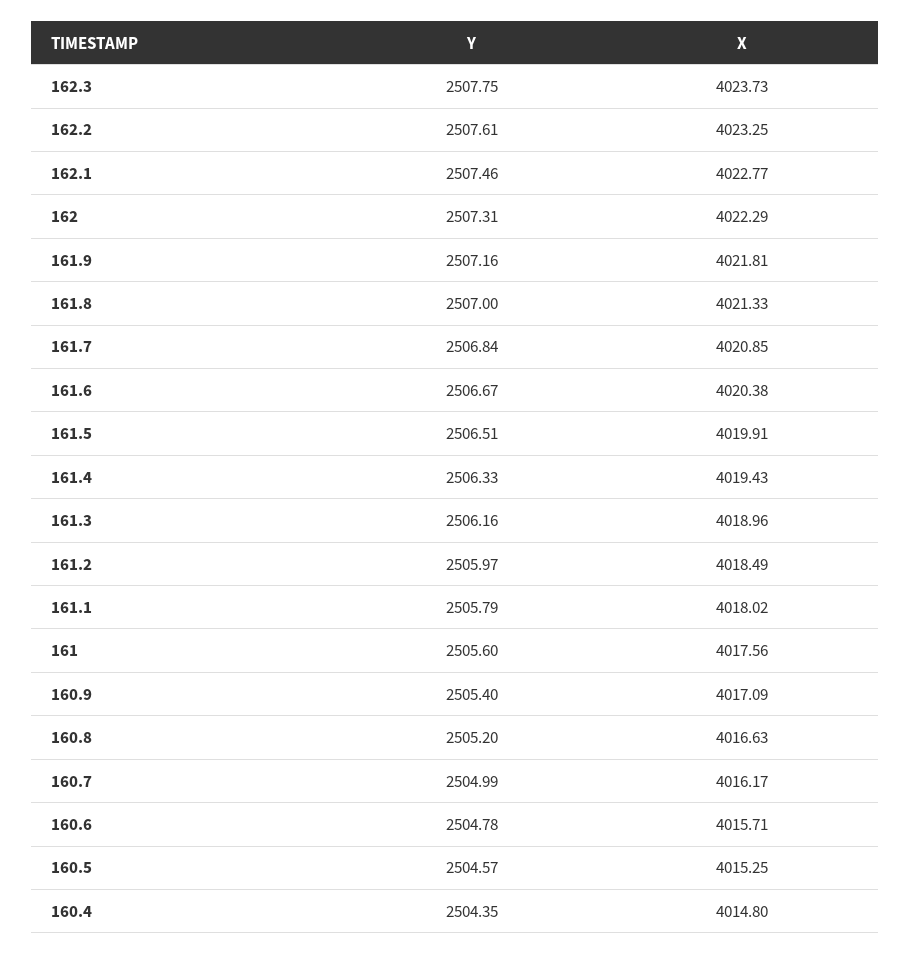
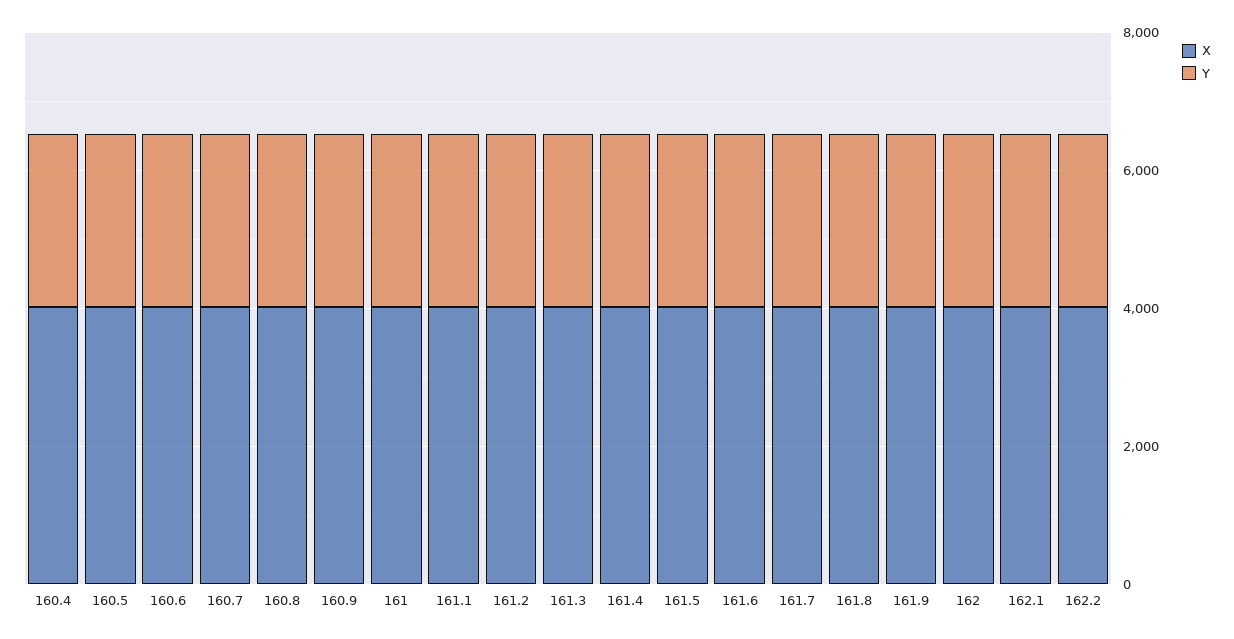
  {
    "Y": {
-     "162.3": 2507.75,
      "162.2": 2507.61,
      "162.1": 2507.46,
      "162": 2507.31,
      "161.9": 2507.16,
      "161.8": 2507,
      "161.7": 2506.84,
      "161.6": 2506.67,
      "161.5": 2506.51,
      "161.4": 2506.33,
      "161.3": 2506.16,
      "161.2": 2505.97,
      "161.1": 2505.79,
      "161": 2505.6,
      "160.9": 2505.4,
      "160.8": 2505.2,
      "160.7": 2504.99,
      "160.6": 2504.78,
      "160.5": 2504.57,
      "160.4": 2504.35
    },
    "X": {
-     "162.3": 4023.73,
      "162.2": 4023.25,
      "162.1": 4022.77,
      "162": 4022.29,
      "161.9": 4021.81,
      "161.8": 4021.33,
      "161.7": 4020.85,
      "161.6": 4020.38,
      "161.5": 4019.91,
      "161.4": 4019.43,
      "161.3": 4018.96,
      "161.2": 4018.49,
      "161.1": 4018.02,
      "161": 4017.56,
      "160.9": 4017.09,
      "160.8": 4016.63,
      "160.7": 4016.17,
      "160.6": 4015.71,
      "160.5": 4015.25,
      "160.4": 4014.8
    }
  }

